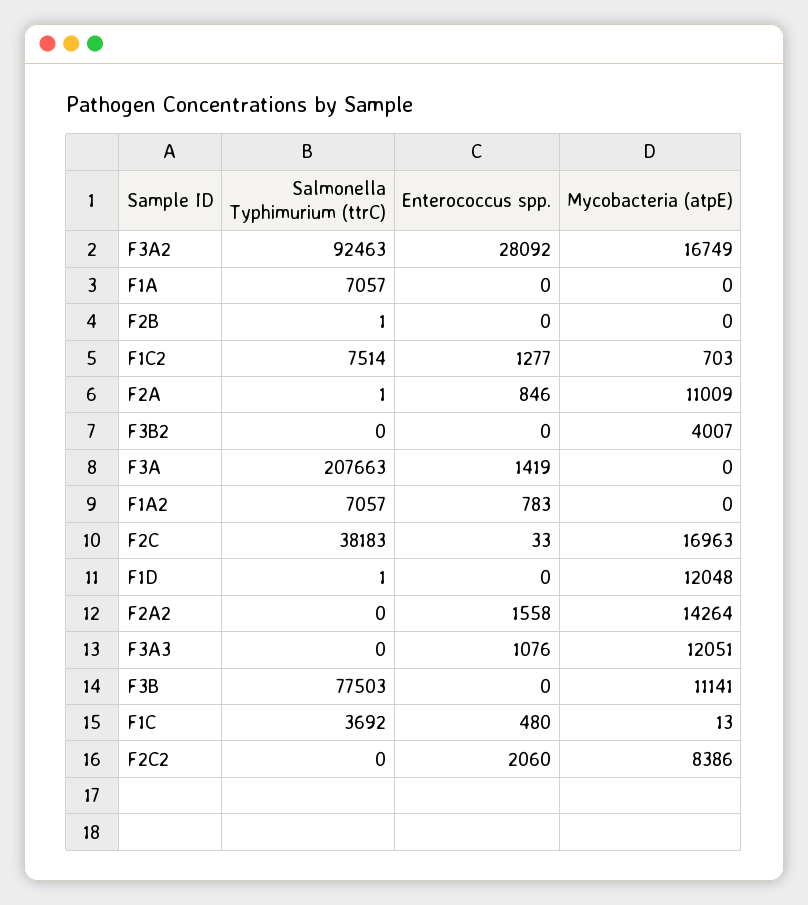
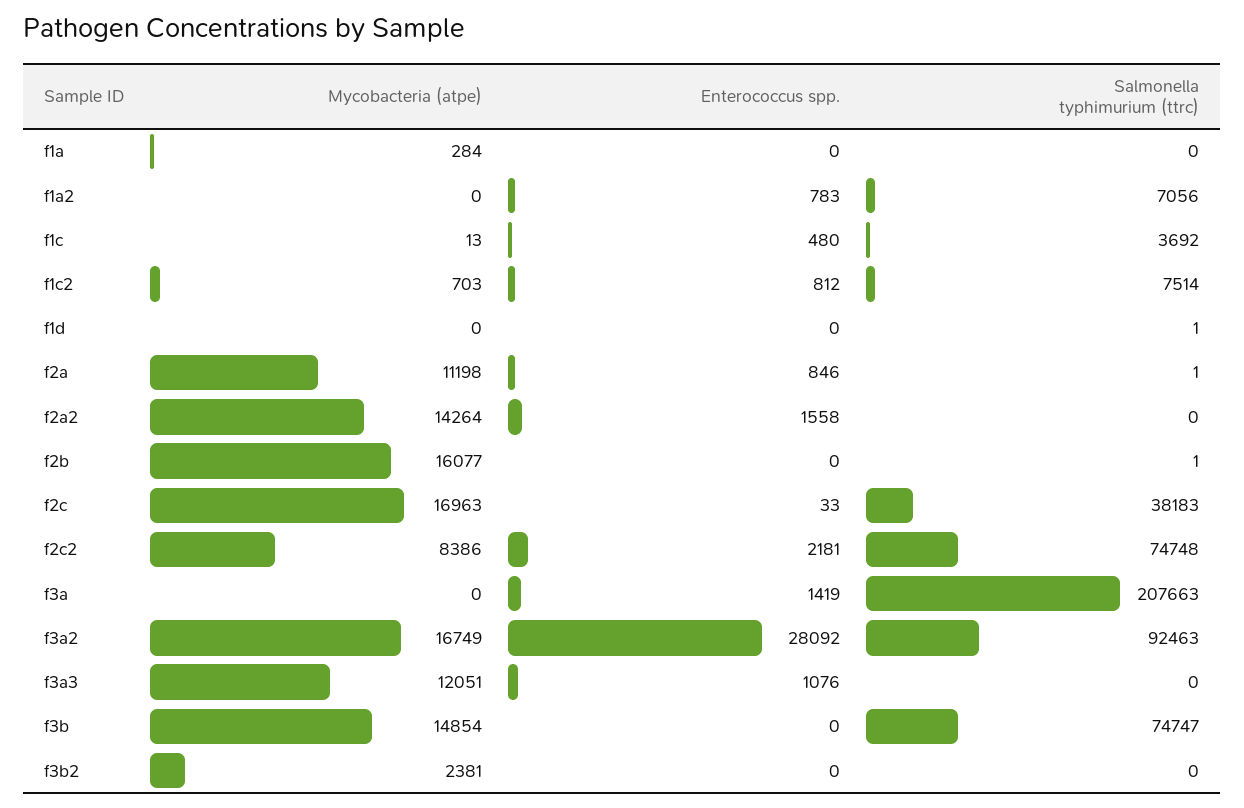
  {
    "Salmonella Typhimurium (ttrC)": {
      "F3A2": 92463,
-     "F1A": 7057,
+     "F1A": 0,
      "F2B": 1,
      "F1C2": 7514,
      "F2A": 1,
      "F3B2": 0,
      "F3A": 207663,
-     "F1A2": 7057,
+     "F1A2": 7056,
      "F2C": 38183,
      "F1D": 1,
      "F2A2": 0,
      "F3A3": 0,
-     "F3B": 77503,
+     "F3B": 74747,
      "F1C": 3692,
-     "F2C2": 0
+     "F2C2": 74748
    },
    "Enterococcus spp.": {
      "F3A2": 28092,
      "F1A": 0,
      "F2B": 0,
-     "F1C2": 1277,
+     "F1C2": 812,
      "F2A": 846,
      "F3B2": 0,
      "F3A": 1419,
      "F1A2": 783,
      "F2C": 33,
      "F1D": 0,
      "F2A2": 1558,
      "F3A3": 1076,
      "F3B": 0,
      "F1C": 480,
-     "F2C2": 2060
+     "F2C2": 2181
    },
    "Mycobacteria (atpE)": {
      "F3A2": 16749,
-     "F1A": 0,
+     "F1A": 284,
-     "F2B": 0,
+     "F2B": 16077,
      "F1C2": 703,
-     "F2A": 11009,
+     "F2A": 11198,
-     "F3B2": 4007,
+     "F3B2": 2381,
      "F3A": 0,
      "F1A2": 0,
      "F2C": 16963,
-     "F1D": 12048,
+     "F1D": 0,
      "F2A2": 14264,
      "F3A3": 12051,
-     "F3B": 11141,
+     "F3B": 14854,
      "F1C": 13,
      "F2C2": 8386
    }
  }

